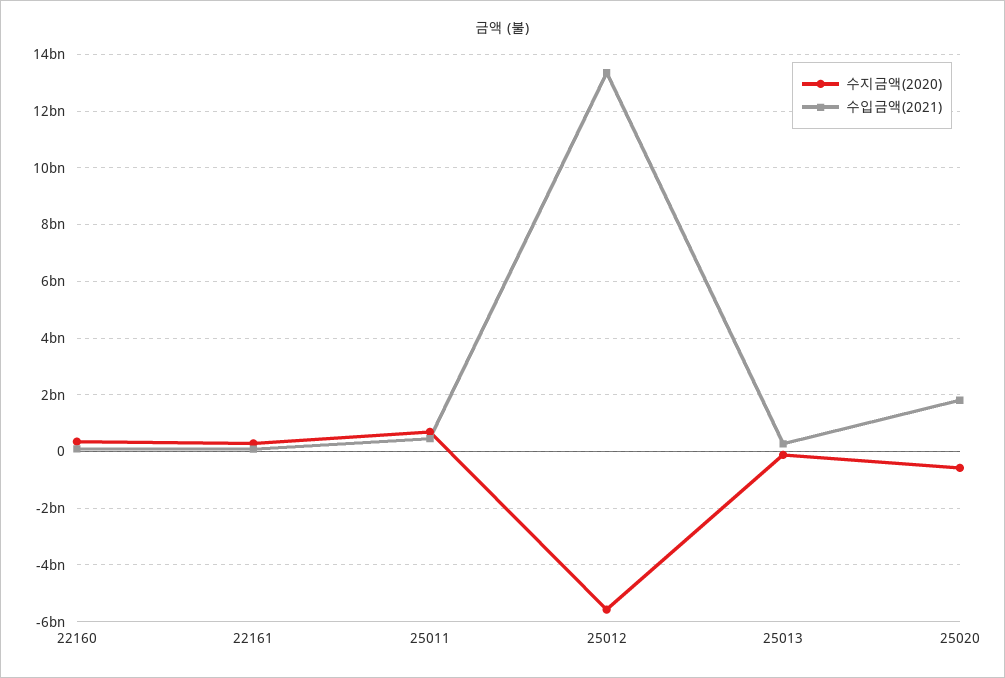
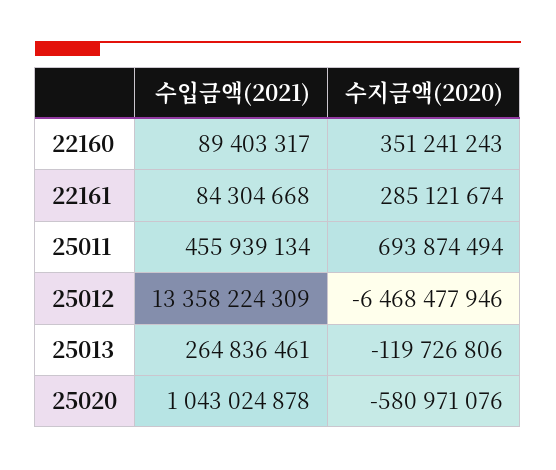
  {
    "수지금액(2020)": {
      "22160": 351241243,
      "22161": 285121674,
      "25011": 693874494,
-     "25012": -5500000000,
+     "25012": -6468477946,
      "25013": -119726806,
      "25020": -580971076
    },
    "수입금액(2021)": {
      "22160": 89403317,
      "22161": 84304668,
      "25011": 455939134,
      "25012": 13358224309,
      "25013": 264836461,
-     "25020": 1750000000
+     "25020": 1043024878
    }
  }

